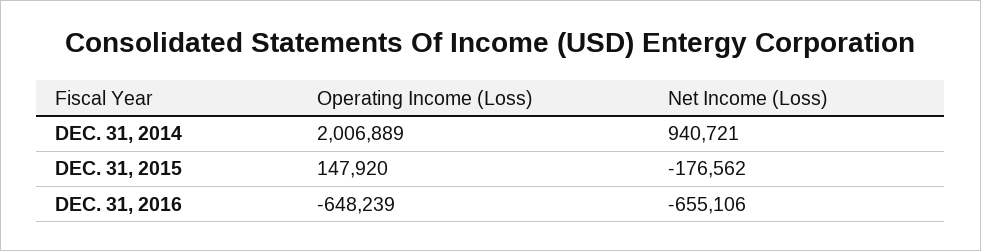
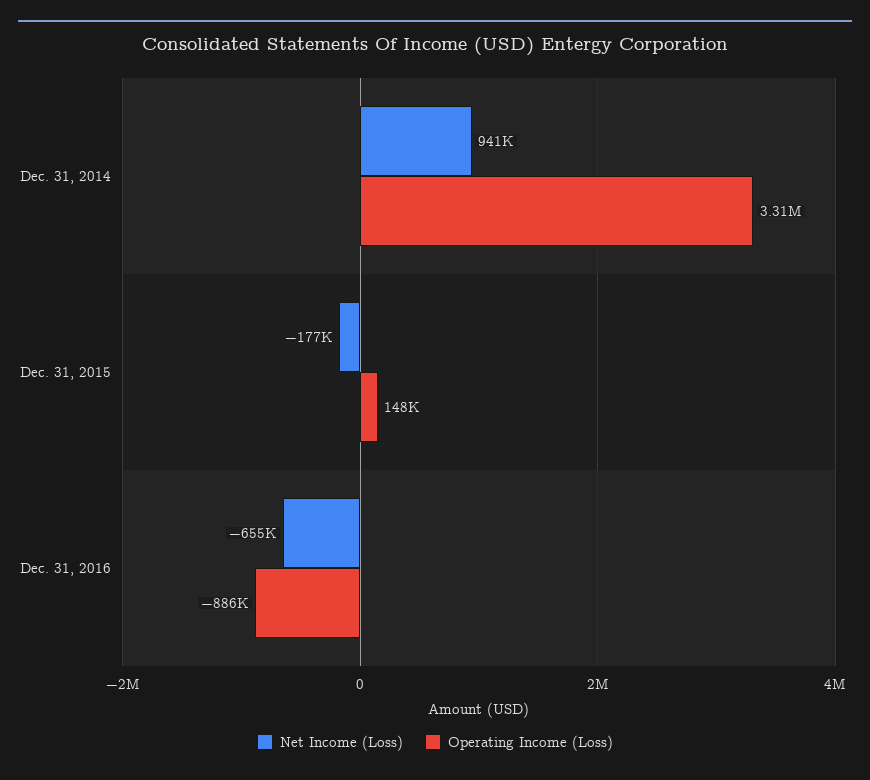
  {
    "Operating Income (Loss)": {
-     "DEC. 31, 2014": 2006889,
+     "DEC. 31, 2014": 3310000,
      "DEC. 31, 2015": 147920,
-     "DEC. 31, 2016": -648239
+     "DEC. 31, 2016": -886000
    },
    "Net Income (Loss)": {
      "DEC. 31, 2014": 940721,
      "DEC. 31, 2015": -176562,
      "DEC. 31, 2016": -655106
    }
  }

